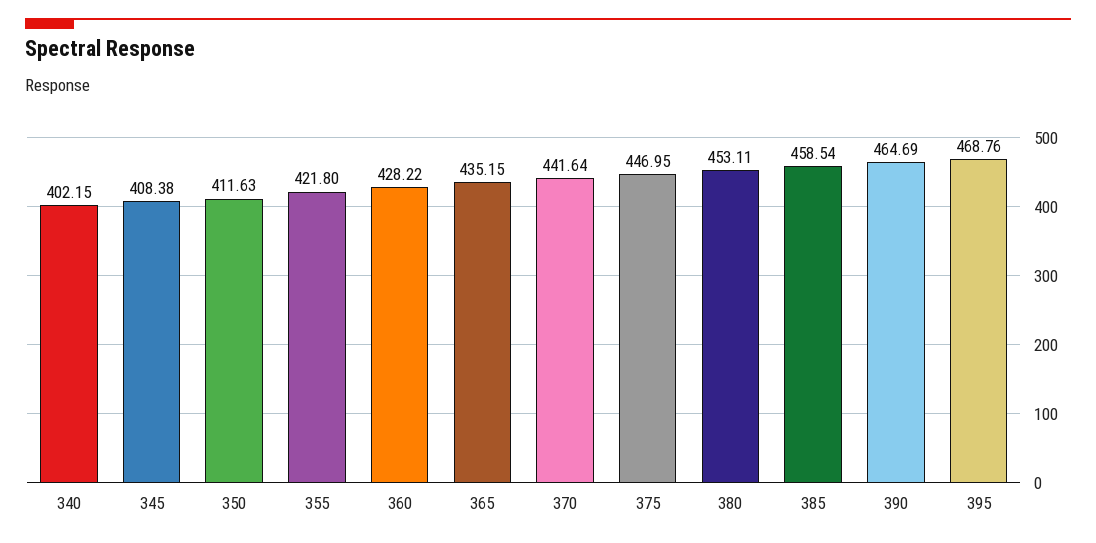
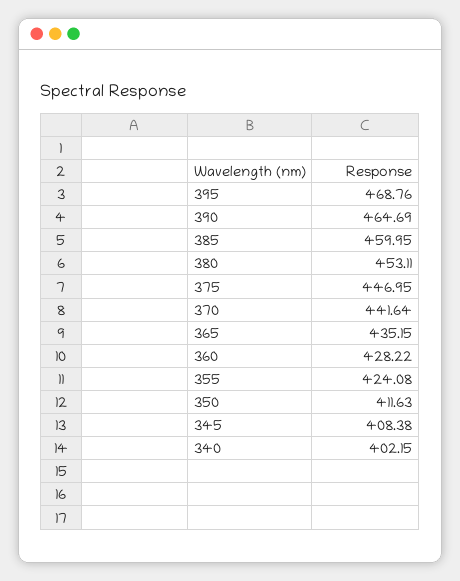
  {
    "340": 402.15,
    "345": 408.38,
    "350": 411.63,
-   "355": 421.8,
+   "355": 424.08,
    "360": 428.22,
    "365": 435.15,
    "370": 441.64,
    "375": 446.95,
    "380": 453.11,
-   "385": 458.54,
+   "385": 459.95,
    "390": 464.69,
    "395": 468.76
  }

